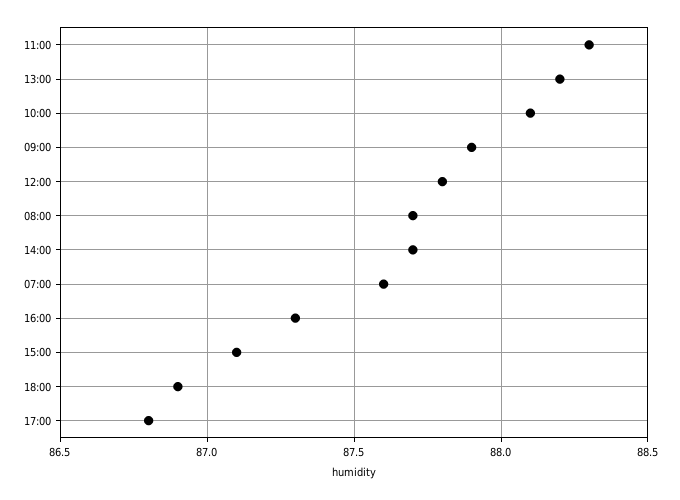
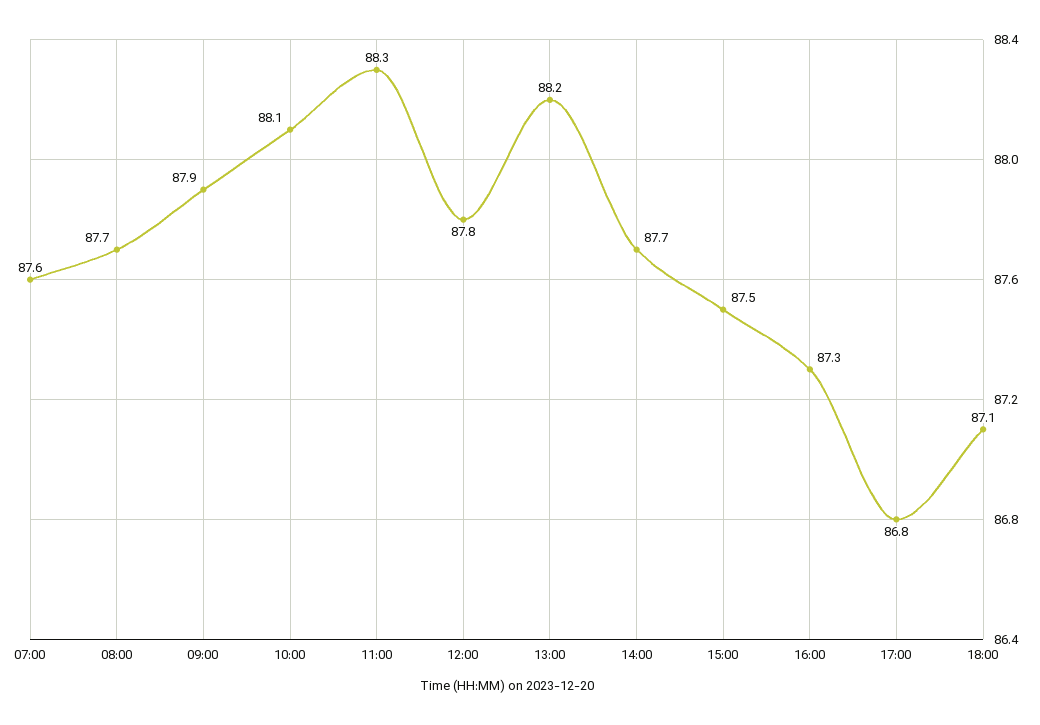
  {
    "11:00": 88.3,
    "13:00": 88.2,
    "10:00": 88.1,
    "09:00": 87.9,
    "12:00": 87.8,
    "08:00": 87.7,
    "14:00": 87.7,
    "07:00": 87.6,
    "16:00": 87.3,
-   "15:00": 87.1,
+   "15:00": 87.5,
-   "18:00": 86.9,
+   "18:00": 87.1,
    "17:00": 86.8
  }

